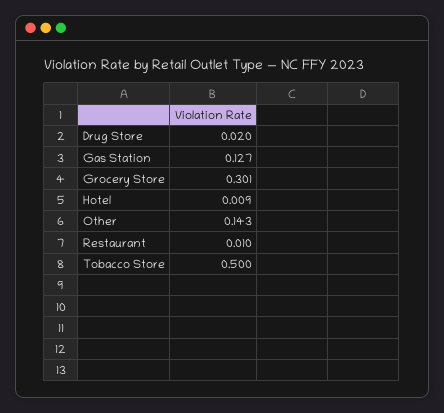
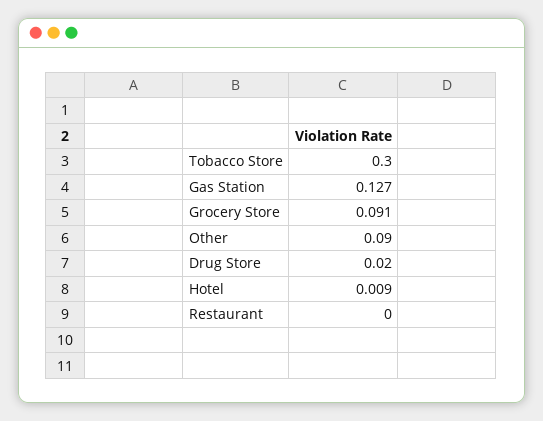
  {
    "Drug Store": 0.02,
    "Gas Station": 0.127,
-   "Grocery Store": 0.301,
+   "Grocery Store": 0.091,
    "Hotel": 0.009,
-   "Other": 0.143,
+   "Other": 0.09,
-   "Restaurant": 0.01,
+   "Restaurant": 0,
-   "Tobacco Store": 0.5
+   "Tobacco Store": 0.3
  }

